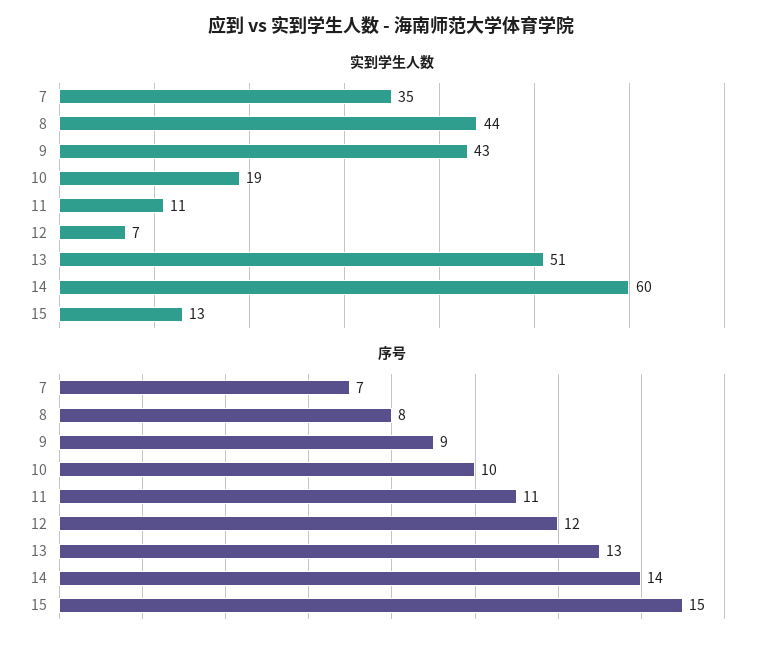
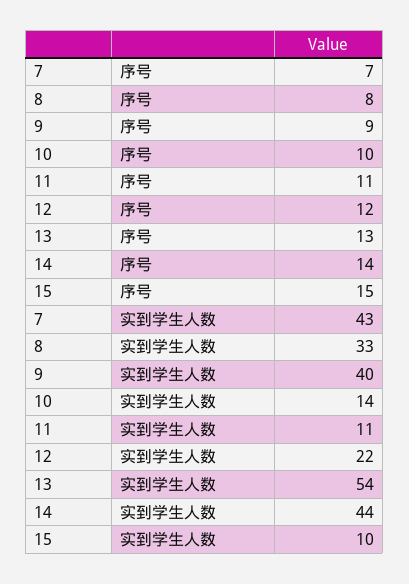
  {
    "实到学生人数": {
-     "7": 35,
+     "7": 43,
-     "8": 44,
+     "8": 33,
-     "9": 43,
+     "9": 40,
-     "10": 19,
+     "10": 14,
      "11": 11,
-     "12": 7,
+     "12": 22,
-     "13": 51,
+     "13": 54,
-     "14": 60,
+     "14": 44,
-     "15": 13
+     "15": 10
    },
    "序号": {
      "7": 7,
      "8": 8,
      "9": 9,
      "10": 10,
      "11": 11,
      "12": 12,
      "13": 13,
      "14": 14,
      "15": 15
    }
  }

